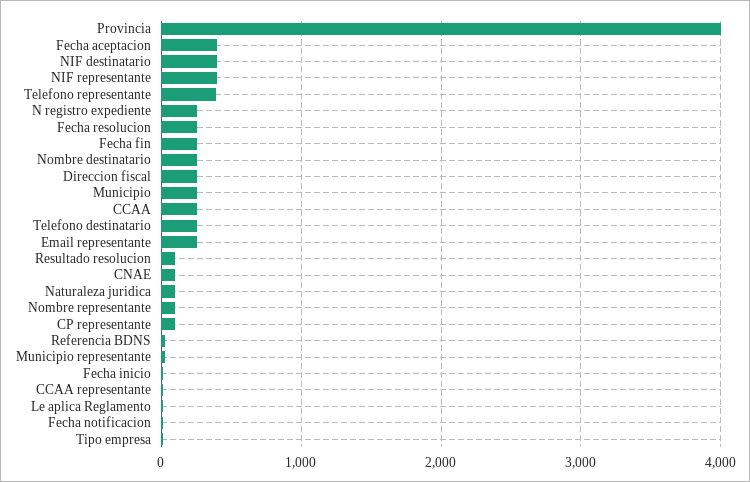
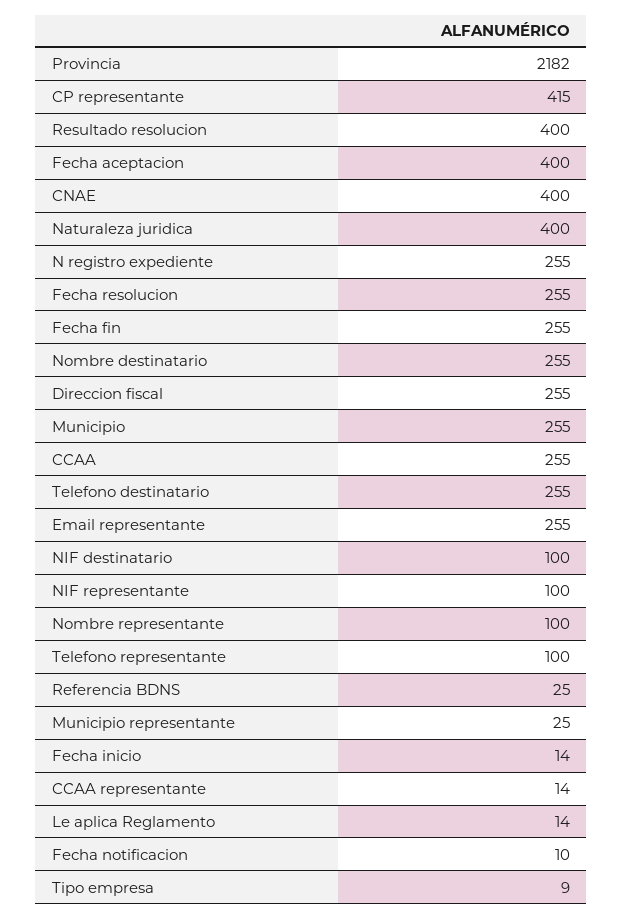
  {
-   "Provincia": 4000,
+   "Provincia": 2182,
    "Fecha aceptacion": 400,
-   "NIF destinatario": 400,
+   "NIF destinatario": 100,
-   "NIF representante": 400,
+   "NIF representante": 100,
-   "Telefono representante": 400,
+   "Telefono representante": 100,
    "N registro expediente": 255,
    "Fecha resolucion": 255,
    "Fecha fin": 255,
    "Nombre destinatario": 255,
    "Direccion fiscal": 255,
    "Municipio": 255,
    "CCAA": 255,
    "Telefono destinatario": 255,
    "Email representante": 255,
-   "Resultado resolucion": 100,
+   "Resultado resolucion": 400,
-   "CNAE": 100,
+   "CNAE": 400,
-   "Naturaleza juridica": 100,
+   "Naturaleza juridica": 400,
    "Nombre representante": 100,
-   "CP representante": 100,
+   "CP representante": 415,
    "Referencia BDNS": 25,
    "Municipio representante": 25,
    "Fecha inicio": 14,
    "CCAA representante": 14,
    "Le aplica Reglamento": 14,
    "Fecha notificacion": 10,
    "Tipo empresa": 9
  }

